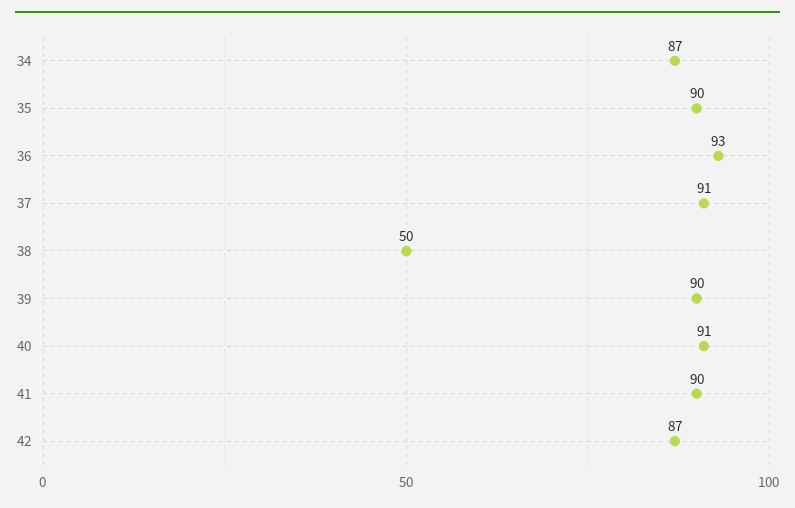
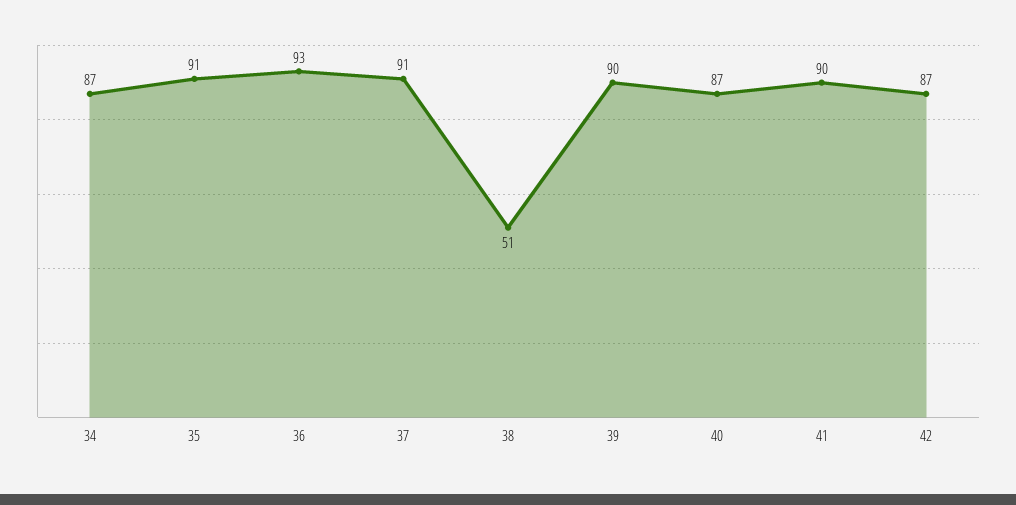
  {
    "34": 87,
-   "35": 90,
+   "35": 91,
    "36": 93,
    "37": 91,
-   "38": 50,
+   "38": 51,
    "39": 90,
-   "40": 91,
+   "40": 87,
    "41": 90,
    "42": 87
  }

